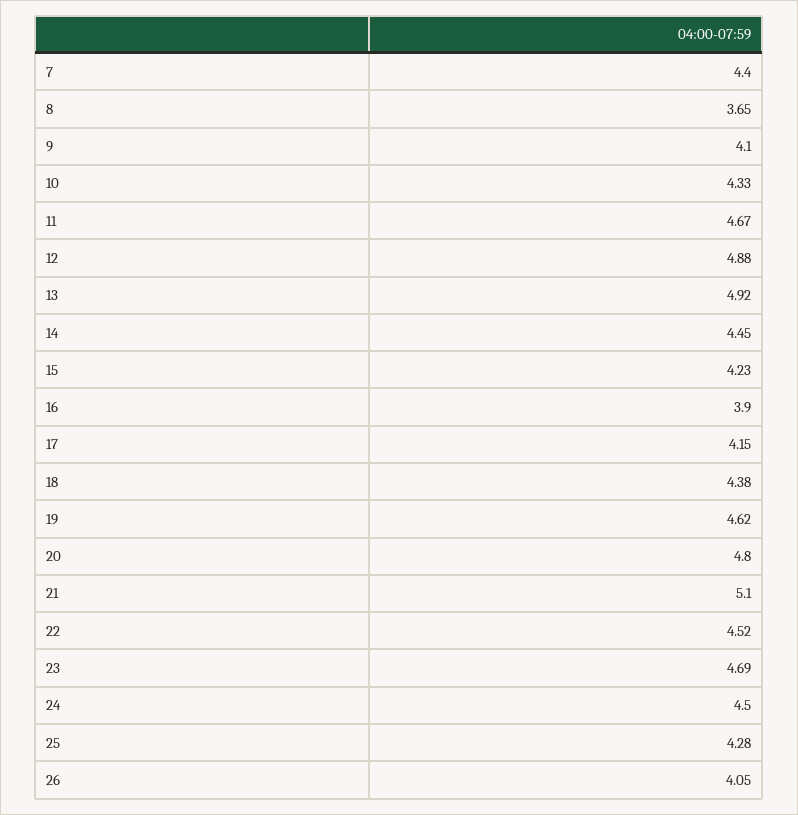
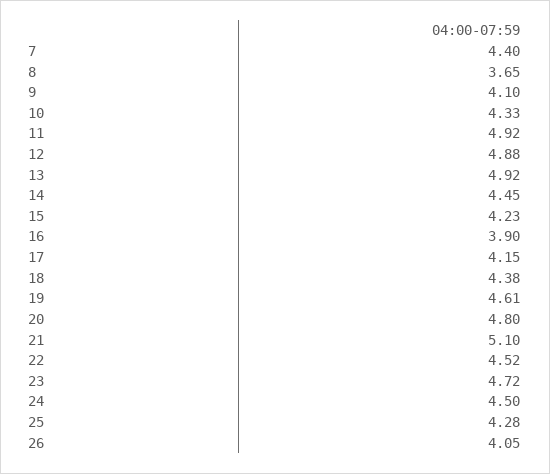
  {
    "7": 4.4,
    "8": 3.65,
    "9": 4.1,
    "10": 4.33,
-   "11": 4.67,
+   "11": 4.92,
    "12": 4.88,
    "13": 4.92,
    "14": 4.45,
    "15": 4.23,
    "16": 3.9,
    "17": 4.15,
    "18": 4.38,
-   "19": 4.62,
+   "19": 4.61,
    "20": 4.8,
    "21": 5.1,
    "22": 4.52,
-   "23": 4.69,
+   "23": 4.72,
    "24": 4.5,
    "25": 4.28,
    "26": 4.05
  }

